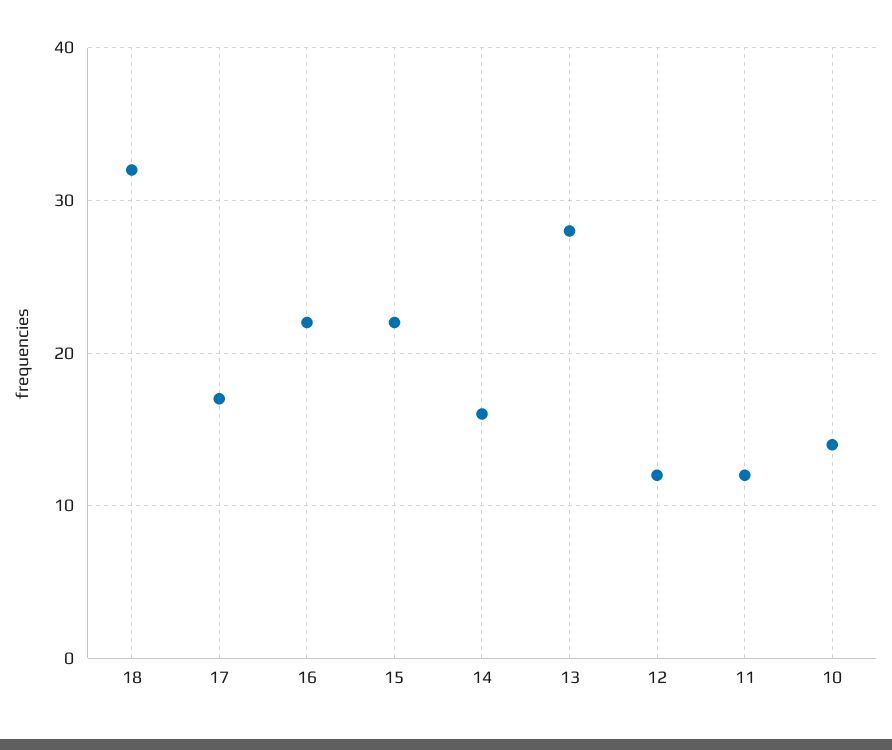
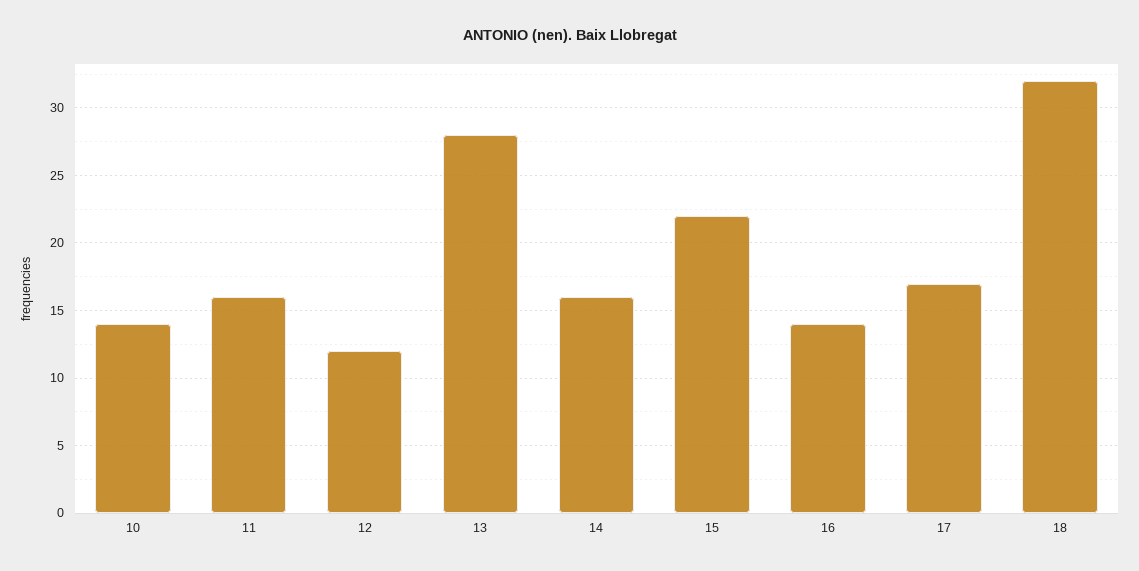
  {
    "18": 32,
    "17": 17,
-   "16": 22,
+   "16": 14,
    "15": 22,
    "14": 16,
    "13": 28,
    "12": 12,
-   "11": 12,
+   "11": 16,
    "10": 14
  }

